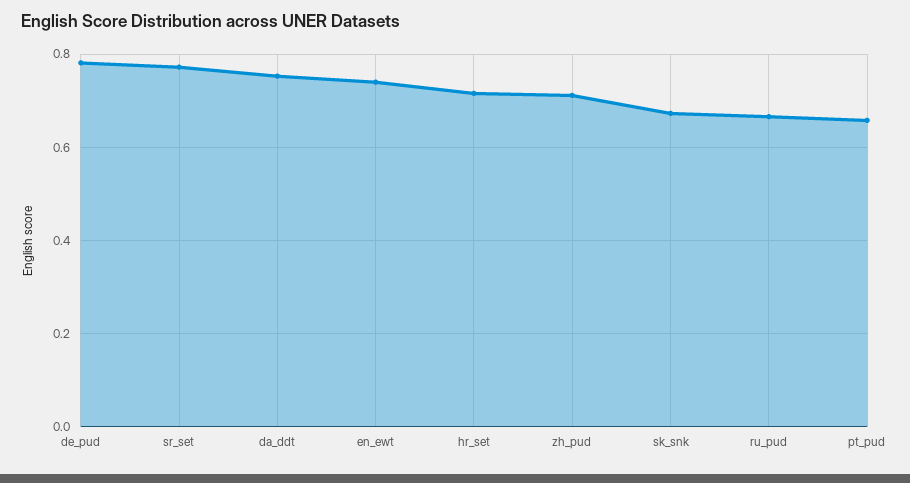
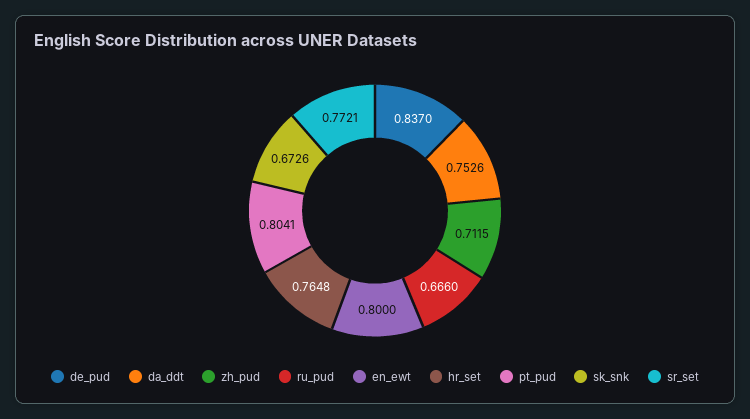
  {
-   "de_pud": 0.78,
+   "de_pud": 0.837,
    "sr_set": 0.7721,
    "da_ddt": 0.7526,
-   "en_ewt": 0.74,
+   "en_ewt": 0.8,
-   "hr_set": 0.72,
+   "hr_set": 0.7648,
    "zh_pud": 0.7115,
    "sk_snk": 0.6726,
    "ru_pud": 0.666,
-   "pt_pud": 0.66
+   "pt_pud": 0.8041
  }

